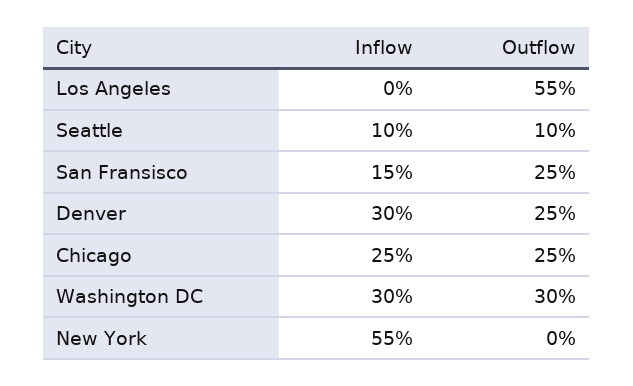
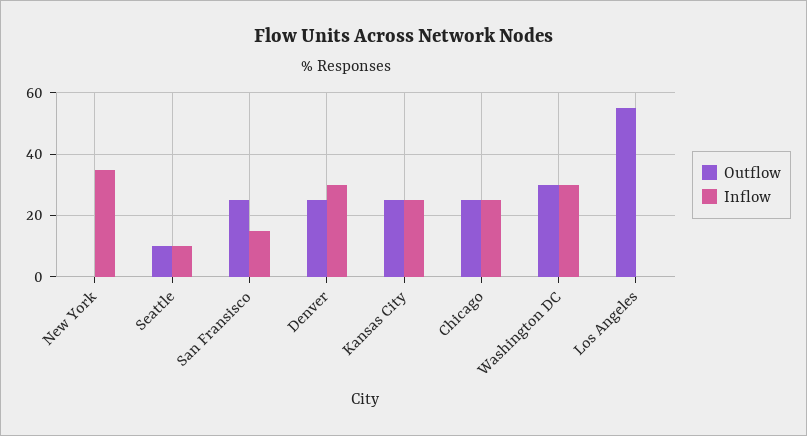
  {
    "Inflow": {
      "Los Angeles": 0,
      "Seattle": 10,
      "San Fransisco": 15,
      "Denver": 30,
      "Chicago": 25,
      "Washington DC": 30,
-     "New York": 55
+     "New York": 35,
+     "Kansas City": 25
    },
    "Outflow": {
      "Los Angeles": 55,
      "Seattle": 10,
      "San Fransisco": 25,
      "Denver": 25,
      "Chicago": 25,
      "Washington DC": 30,
-     "New York": 0
+     "New York": 0,
+     "Kansas City": 25
    }
  }

